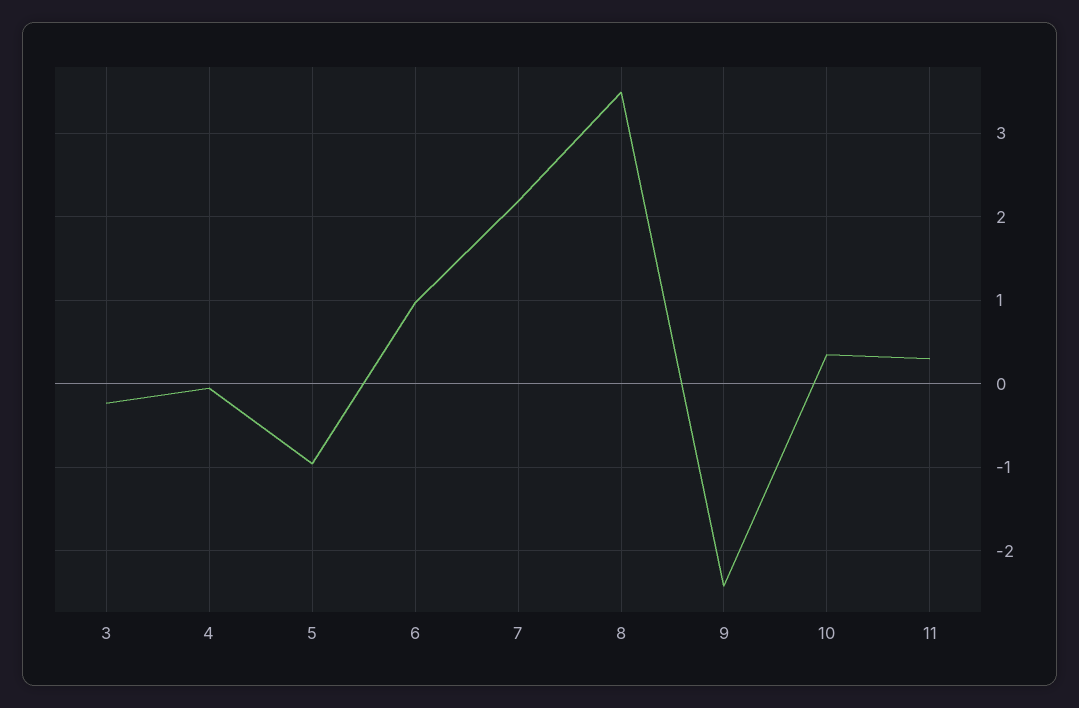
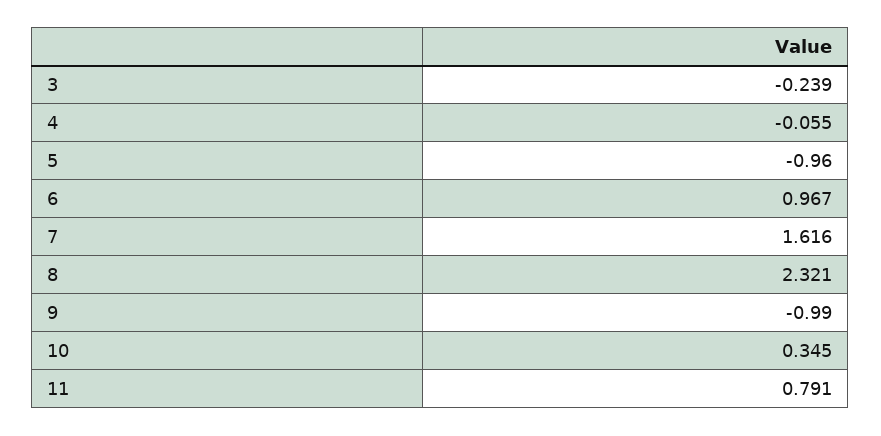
  {
    "3": -0.239,
    "4": -0.055,
    "5": -0.96,
    "6": 0.967,
-   "7": 2.2,
+   "7": 1.616,
-   "8": 3.5,
+   "8": 2.321,
-   "9": -2.4,
+   "9": -0.99,
    "10": 0.345,
-   "11": 0.3
+   "11": 0.791
  }

